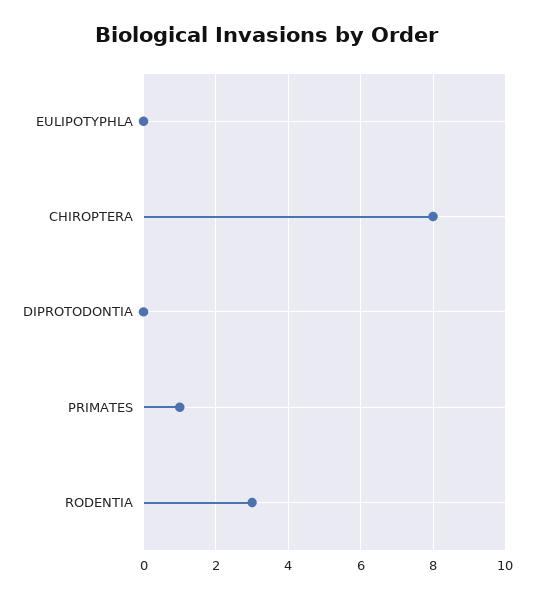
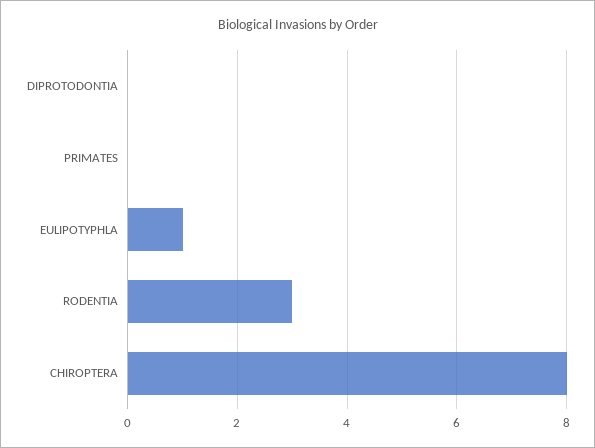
  {
-   "EULIPOTYPHLA": 0,
+   "EULIPOTYPHLA": 1,
    "CHIROPTERA": 8,
    "DIPROTODONTIA": 0,
-   "PRIMATES": 1,
+   "PRIMATES": 0,
    "RODENTIA": 3
  }

